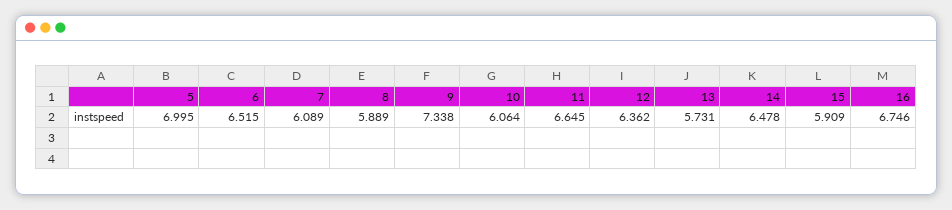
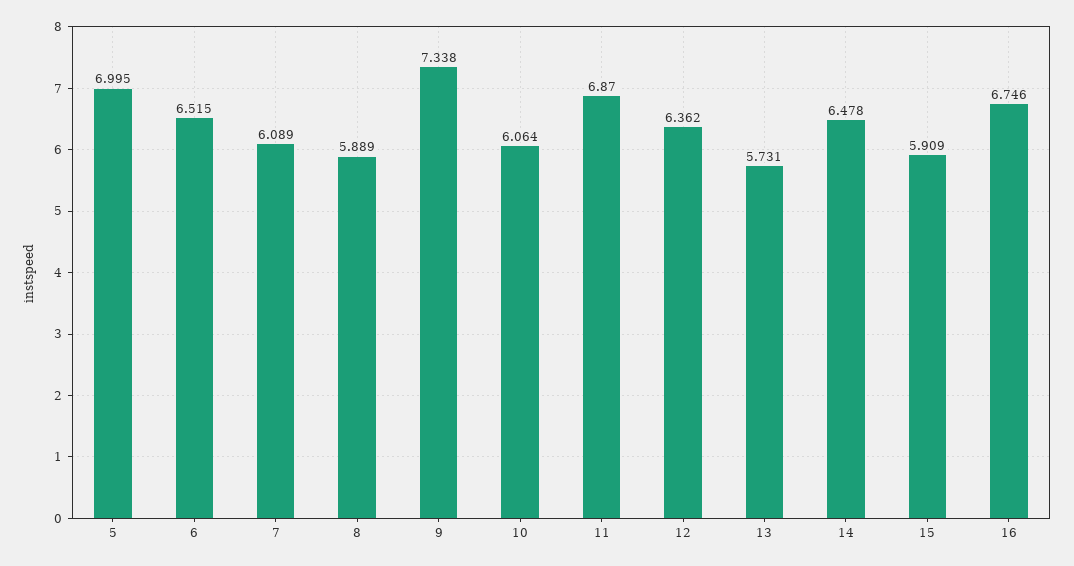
  {
    "5": 6.995,
    "6": 6.515,
    "7": 6.089,
    "8": 5.889,
    "9": 7.338,
    "10": 6.064,
-   "11": 6.645,
+   "11": 6.87,
    "12": 6.362,
    "13": 5.731,
    "14": 6.478,
    "15": 5.909,
    "16": 6.746
  }

